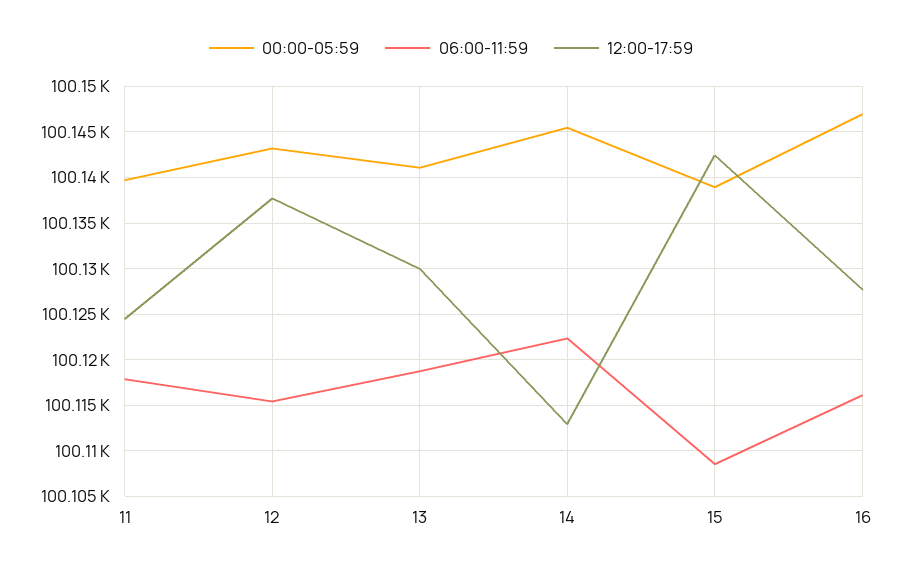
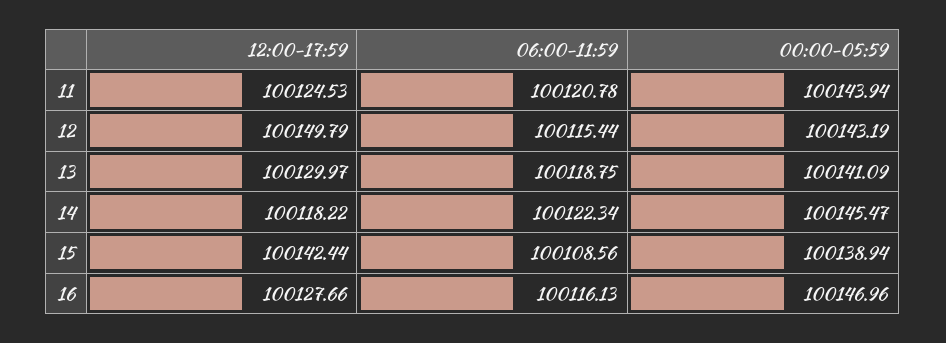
  {
    "00:00-05:59": {
-     "11": 100140,
+     "11": 100143.94,
      "12": 100143.19,
      "13": 100141.09,
      "14": 100145.47,
      "15": 100138.94,
      "16": 100146.96
    },
    "06:00-11:59": {
-     "11": 100118,
+     "11": 100120.78,
      "12": 100115.44,
      "13": 100118.75,
      "14": 100122.34,
      "15": 100108.56,
      "16": 100116.13
    },
    "12:00-17:59": {
      "11": 100124.53,
-     "12": 100138,
+     "12": 100149.79,
      "13": 100129.97,
-     "14": 100113,
+     "14": 100118.22,
      "15": 100142.44,
      "16": 100127.66
    }
  }

